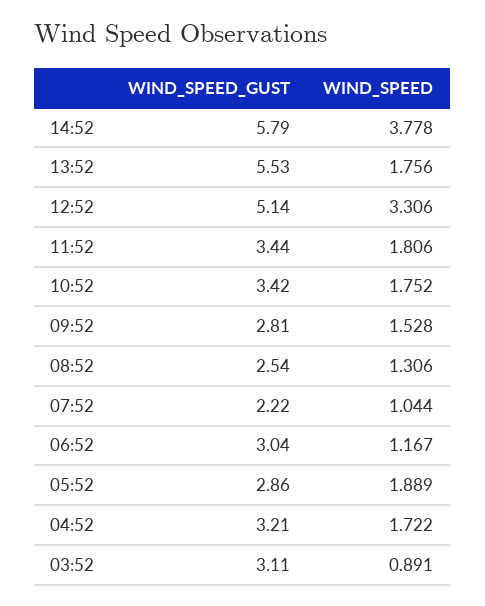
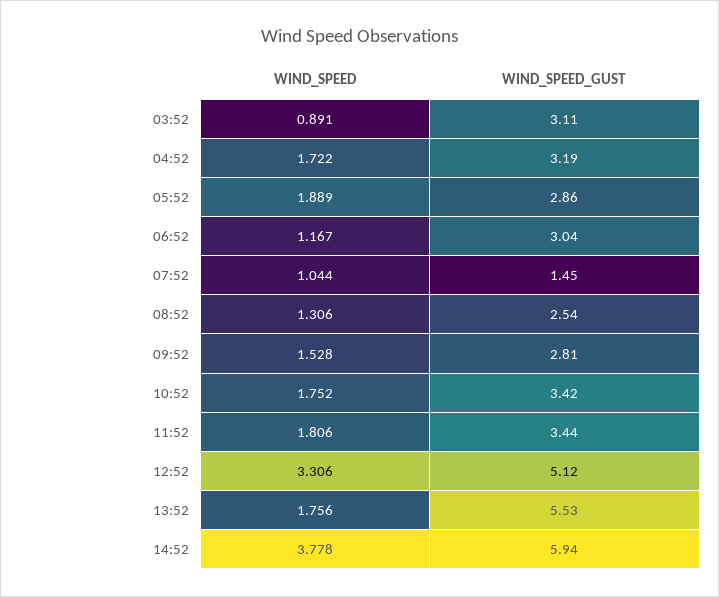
  {
    "WIND_SPEED_GUST": {
-     "14:52": 5.79,
+     "14:52": 5.94,
      "13:52": 5.53,
-     "12:52": 5.14,
+     "12:52": 5.12,
      "11:52": 3.44,
      "10:52": 3.42,
      "09:52": 2.81,
      "08:52": 2.54,
-     "07:52": 2.22,
+     "07:52": 1.45,
      "06:52": 3.04,
      "05:52": 2.86,
-     "04:52": 3.21,
+     "04:52": 3.19,
      "03:52": 3.11
    },
    "WIND_SPEED": {
      "14:52": 3.778,
      "13:52": 1.756,
      "12:52": 3.306,
      "11:52": 1.806,
      "10:52": 1.752,
      "09:52": 1.528,
      "08:52": 1.306,
      "07:52": 1.044,
      "06:52": 1.167,
      "05:52": 1.889,
      "04:52": 1.722,
      "03:52": 0.891
    }
  }

